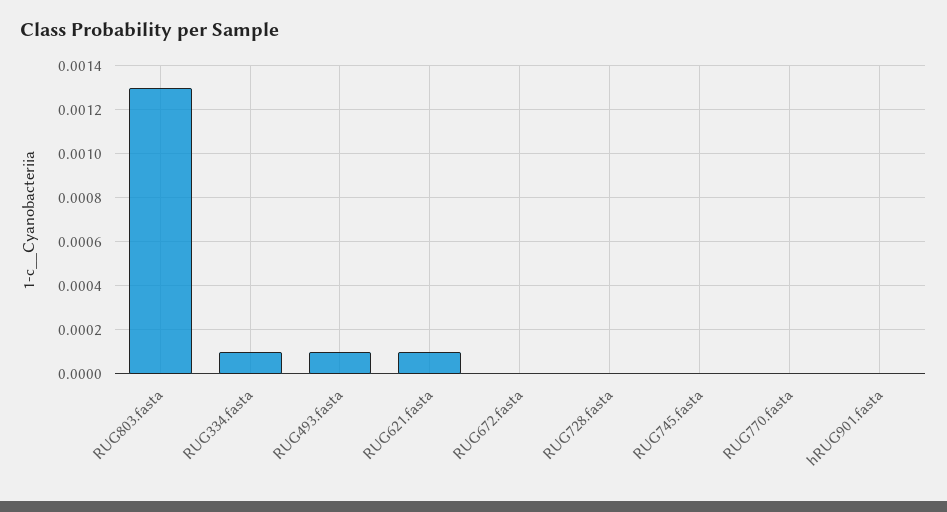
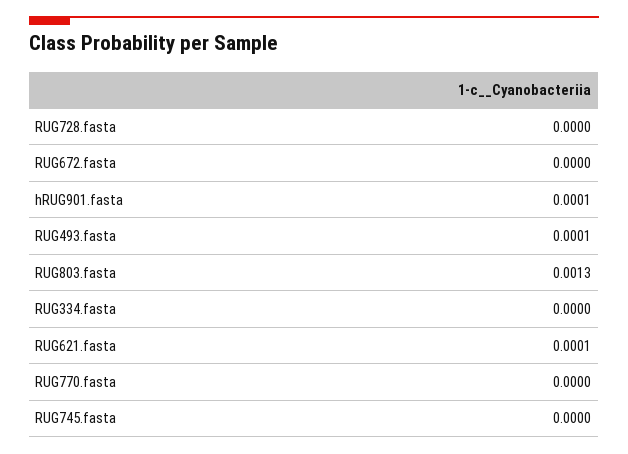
  {
    "RUG803.fasta": 0.0013,
-   "RUG334.fasta": 0.0001,
+   "RUG334.fasta": 0,
    "RUG493.fasta": 0.0001,
    "RUG621.fasta": 0.0001,
    "RUG672.fasta": 0,
    "RUG728.fasta": 0,
    "RUG745.fasta": 0,
    "RUG770.fasta": 0,
-   "hRUG901.fasta": 0
+   "hRUG901.fasta": 0.0001
  }

